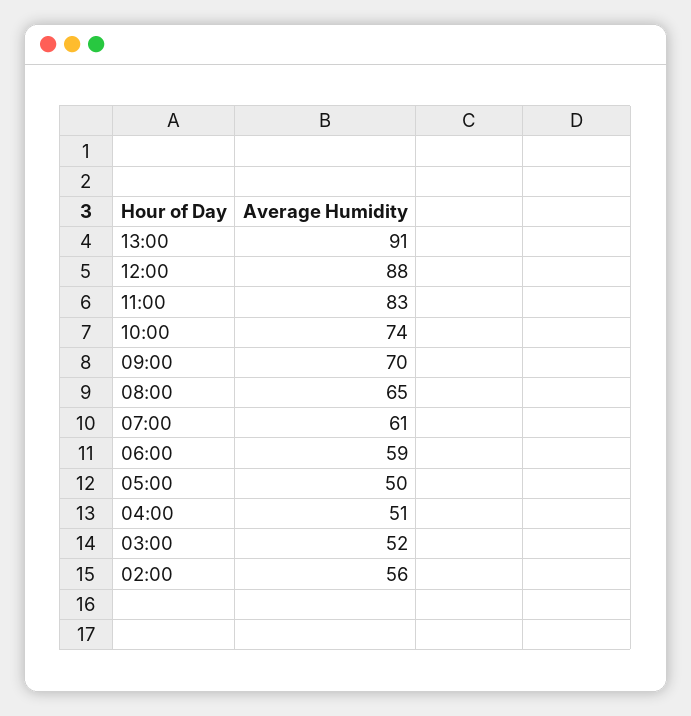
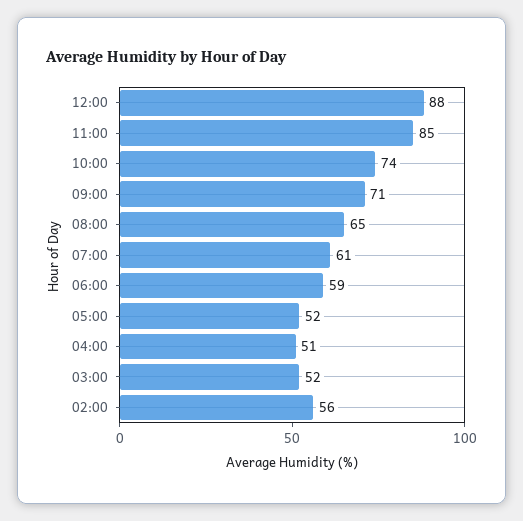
  {
-   "13:00": 91,
    "12:00": 88,
-   "11:00": 83,
+   "11:00": 85,
    "10:00": 74,
-   "09:00": 70,
+   "09:00": 71,
    "08:00": 65,
    "07:00": 61,
    "06:00": 59,
-   "05:00": 50,
+   "05:00": 52,
    "04:00": 51,
    "03:00": 52,
    "02:00": 56
  }

